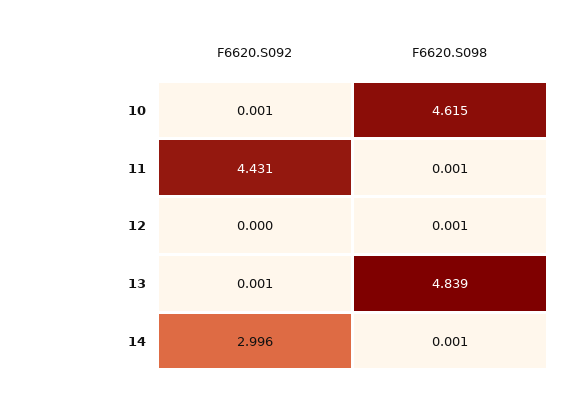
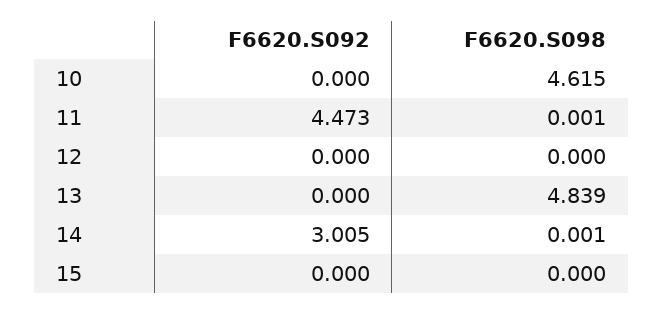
  {
    "F6620.S092": {
-     "10": 0.001,
+     "10": 0,
-     "11": 4.431,
+     "11": 4.473,
      "12": 0,
-     "13": 0.001,
+     "13": 0,
-     "14": 2.996
+     "14": 3.005,
+     "15": 0
    },
    "F6620.S098": {
      "10": 4.615,
      "11": 0.001,
-     "12": 0.001,
+     "12": 0,
      "13": 4.839,
-     "14": 0.001
+     "14": 0.001,
+     "15": 0
    }
  }

